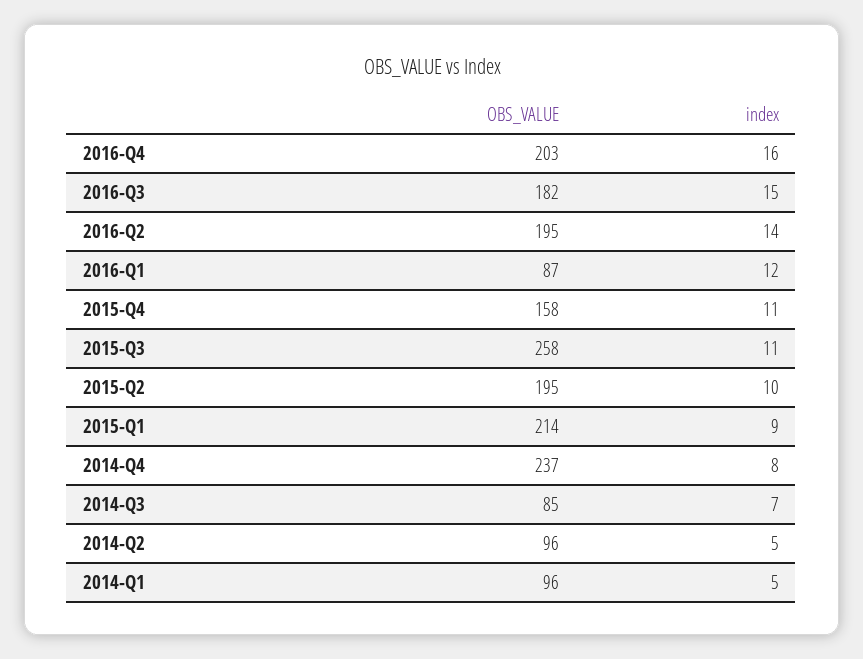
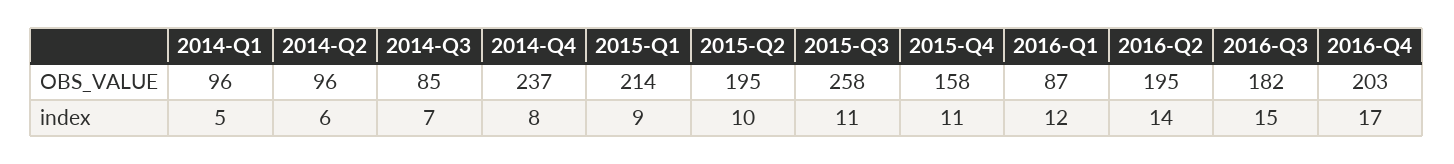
  {
    "OBS_VALUE": {
      "2016-Q4": 203,
      "2016-Q3": 182,
      "2016-Q2": 195,
      "2016-Q1": 87,
      "2015-Q4": 158,
      "2015-Q3": 258,
      "2015-Q2": 195,
      "2015-Q1": 214,
      "2014-Q4": 237,
      "2014-Q3": 85,
      "2014-Q2": 96,
      "2014-Q1": 96
    },
    "index": {
-     "2016-Q4": 16,
+     "2016-Q4": 17,
      "2016-Q3": 15,
      "2016-Q2": 14,
      "2016-Q1": 12,
      "2015-Q4": 11,
      "2015-Q3": 11,
      "2015-Q2": 10,
      "2015-Q1": 9,
      "2014-Q4": 8,
      "2014-Q3": 7,
-     "2014-Q2": 5,
+     "2014-Q2": 6,
      "2014-Q1": 5
    }
  }

